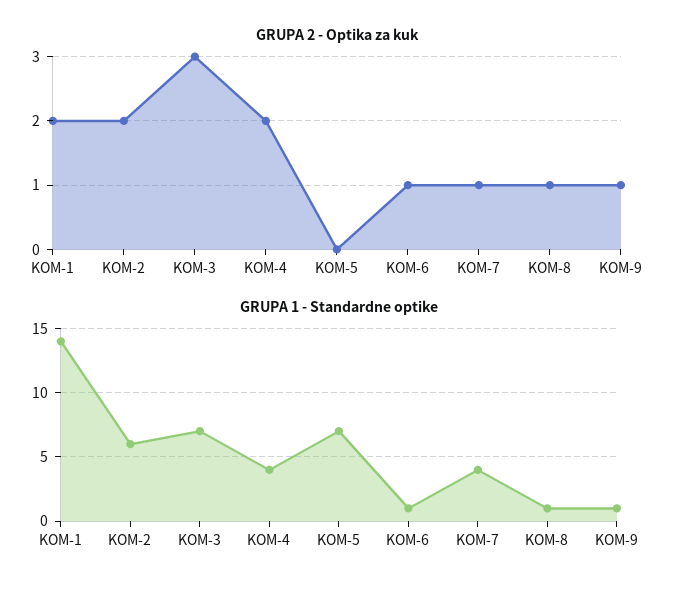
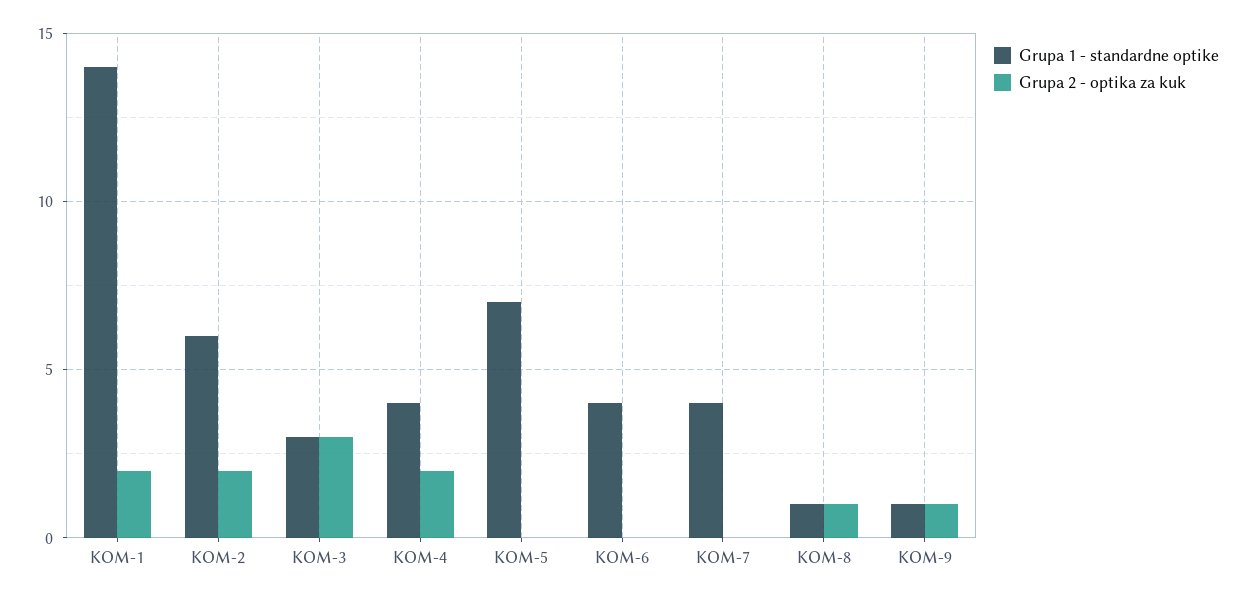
  {
    "GRUPA 2 - Optika za kuk": {
      "KOM-1": 2,
      "KOM-2": 2,
      "KOM-3": 3,
      "KOM-4": 2,
      "KOM-5": 0,
-     "KOM-6": 1,
+     "KOM-6": 0,
-     "KOM-7": 1,
+     "KOM-7": 0,
      "KOM-8": 1,
      "KOM-9": 1
    },
    "GRUPA 1 - Standardne optike": {
      "KOM-1": 14,
      "KOM-2": 6,
-     "KOM-3": 7,
+     "KOM-3": 3,
      "KOM-4": 4,
      "KOM-5": 7,
-     "KOM-6": 1,
+     "KOM-6": 4,
      "KOM-7": 4,
      "KOM-8": 1,
      "KOM-9": 1
    }
  }

